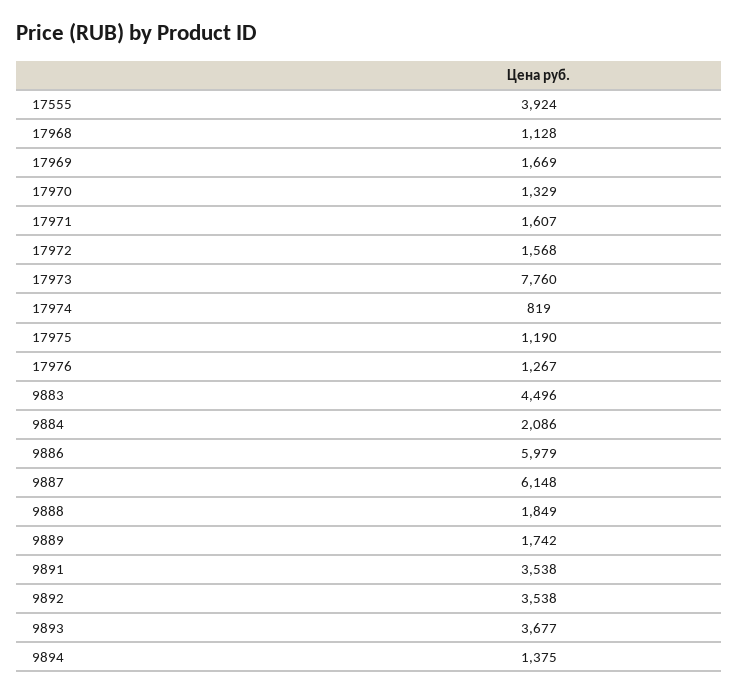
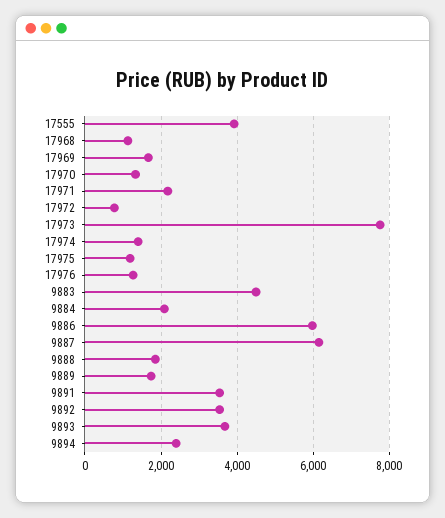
  {
    "17555": 3924,
    "17968": 1128,
    "17969": 1669,
    "17970": 1329,
-   "17971": 1607,
+   "17971": 2200,
-   "17972": 1568,
+   "17972": 800,
    "17973": 7760,
-   "17974": 819,
+   "17974": 1400,
    "17975": 1190,
    "17976": 1267,
    "9883": 4496,
    "9884": 2086,
    "9886": 5979,
    "9887": 6148,
    "9888": 1849,
    "9889": 1742,
    "9891": 3538,
    "9892": 3538,
    "9893": 3677,
-   "9894": 1375
+   "9894": 2400
  }

